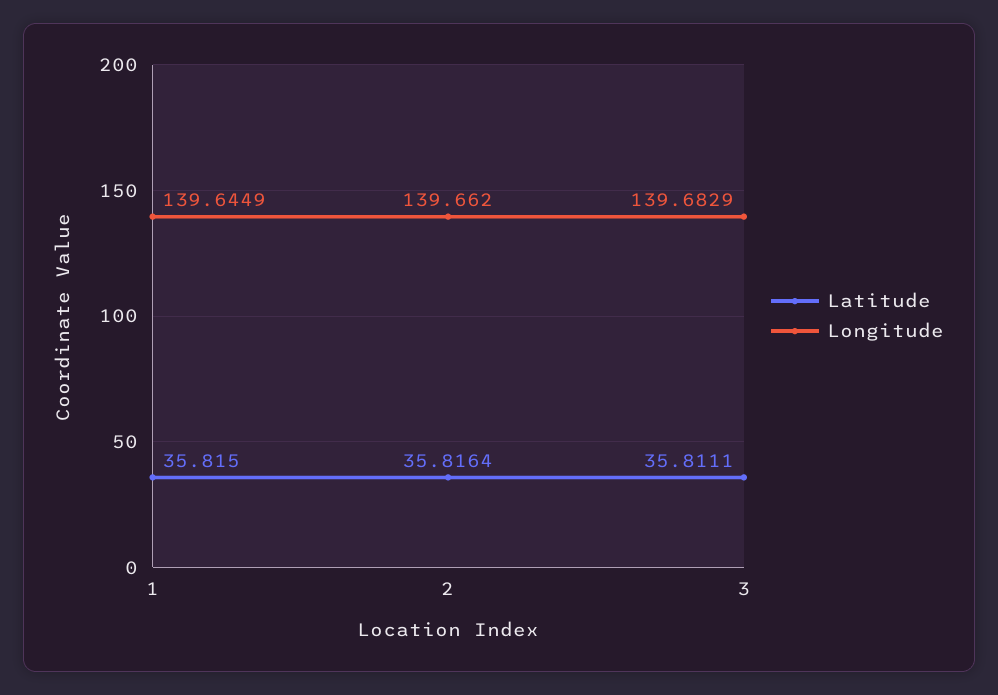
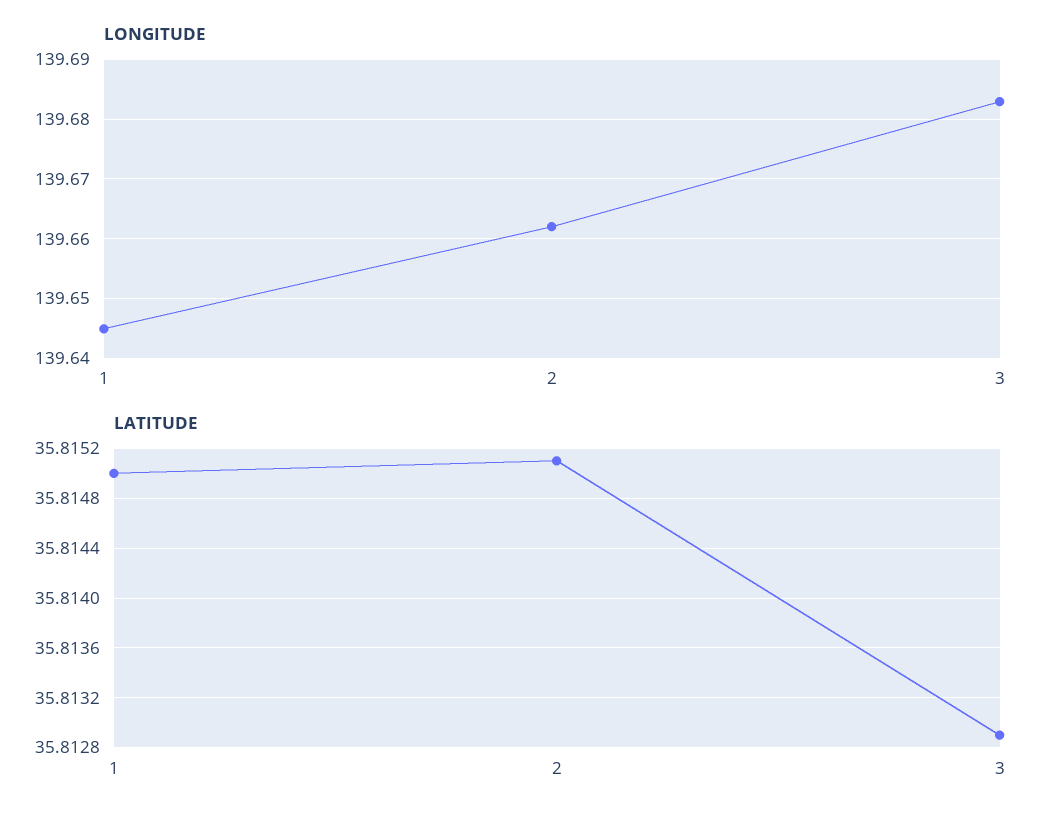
  {
    "Latitude": {
      "1": 35.815,
-     "2": 35.8164,
+     "2": 35.8151,
-     "3": 35.8111
+     "3": 35.8129
    },
    "Longitude": {
      "1": 139.6449,
      "2": 139.662,
      "3": 139.6829
    }
  }

